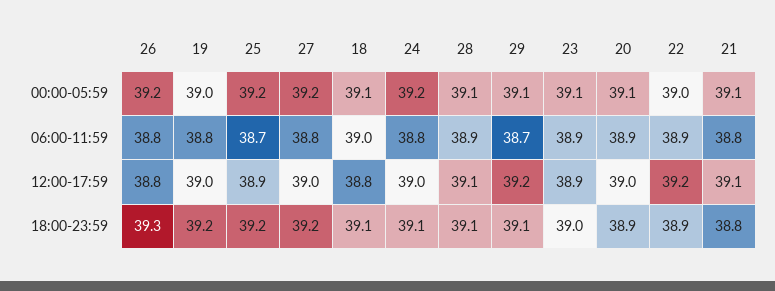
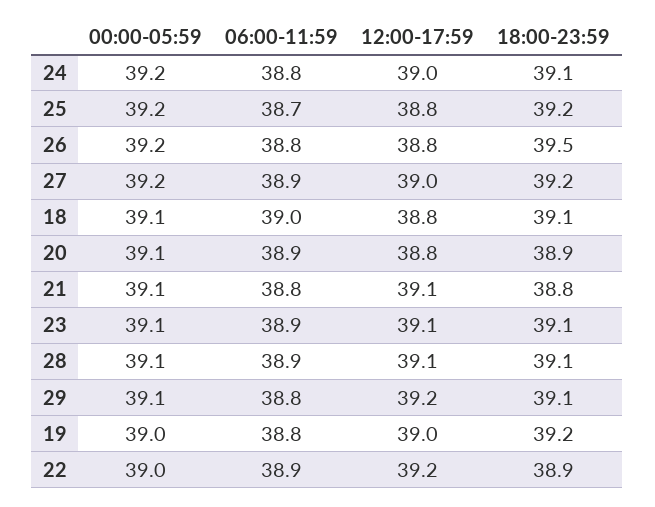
  {
    "26": {
      "00:00-05:59": 39.2,
      "06:00-11:59": 38.8,
      "12:00-17:59": 38.8,
-     "18:00-23:59": 39.3
+     "18:00-23:59": 39.5
    },
    "19": {
      "00:00-05:59": 39,
      "06:00-11:59": 38.8,
      "12:00-17:59": 39,
      "18:00-23:59": 39.2
    },
    "25": {
      "00:00-05:59": 39.2,
      "06:00-11:59": 38.7,
-     "12:00-17:59": 38.9,
+     "12:00-17:59": 38.8,
      "18:00-23:59": 39.2
    },
    "27": {
      "00:00-05:59": 39.2,
-     "06:00-11:59": 38.8,
+     "06:00-11:59": 38.9,
      "12:00-17:59": 39,
      "18:00-23:59": 39.2
    },
    "18": {
      "00:00-05:59": 39.1,
      "06:00-11:59": 39,
      "12:00-17:59": 38.8,
      "18:00-23:59": 39.1
    },
    "24": {
      "00:00-05:59": 39.2,
      "06:00-11:59": 38.8,
      "12:00-17:59": 39,
      "18:00-23:59": 39.1
    },
    "28": {
      "00:00-05:59": 39.1,
      "06:00-11:59": 38.9,
      "12:00-17:59": 39.1,
      "18:00-23:59": 39.1
    },
    "29": {
      "00:00-05:59": 39.1,
-     "06:00-11:59": 38.7,
+     "06:00-11:59": 38.8,
      "12:00-17:59": 39.2,
      "18:00-23:59": 39.1
    },
    "23": {
      "00:00-05:59": 39.1,
      "06:00-11:59": 38.9,
-     "12:00-17:59": 38.9,
+     "12:00-17:59": 39.1,
-     "18:00-23:59": 39
+     "18:00-23:59": 39.1
    },
    "20": {
      "00:00-05:59": 39.1,
      "06:00-11:59": 38.9,
-     "12:00-17:59": 39,
+     "12:00-17:59": 38.8,
      "18:00-23:59": 38.9
    },
    "22": {
      "00:00-05:59": 39,
      "06:00-11:59": 38.9,
      "12:00-17:59": 39.2,
      "18:00-23:59": 38.9
    },
    "21": {
      "00:00-05:59": 39.1,
      "06:00-11:59": 38.8,
      "12:00-17:59": 39.1,
      "18:00-23:59": 38.8
    }
  }

